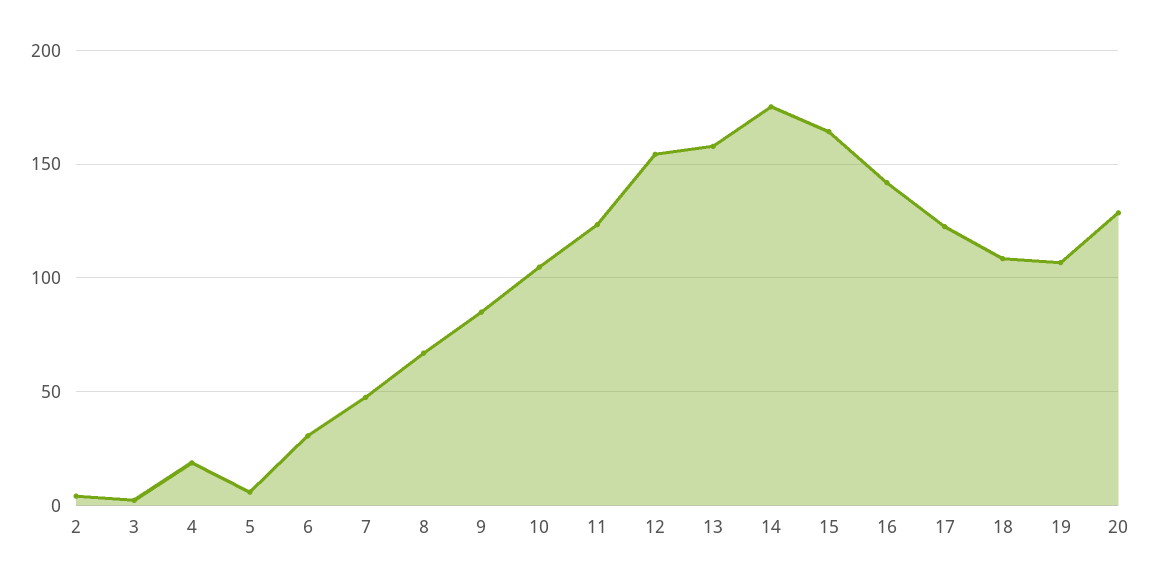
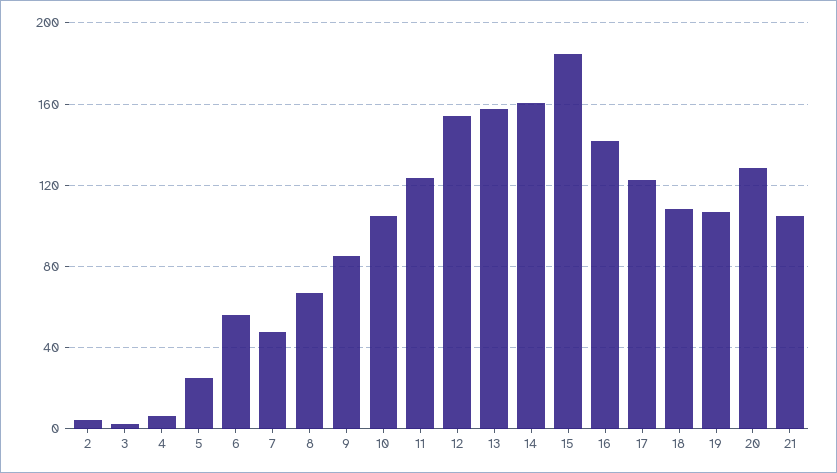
  {
    "2": 5,
    "3": 0,
-   "4": 20,
+   "4": 5,
-   "5": 5,
+   "5": 25,
-   "6": 30,
+   "6": 55,
    "7": 50,
    "8": 65,
    "9": 85,
    "10": 105,
    "11": 125,
    "12": 155,
    "13": 160,
-   "14": 175,
+   "14": 160,
-   "15": 165,
+   "15": 185,
    "16": 140,
    "17": 125,
    "18": 110,
    "19": 105,
-   "20": 130
+   "20": 130,
+   "21": 105
  }

